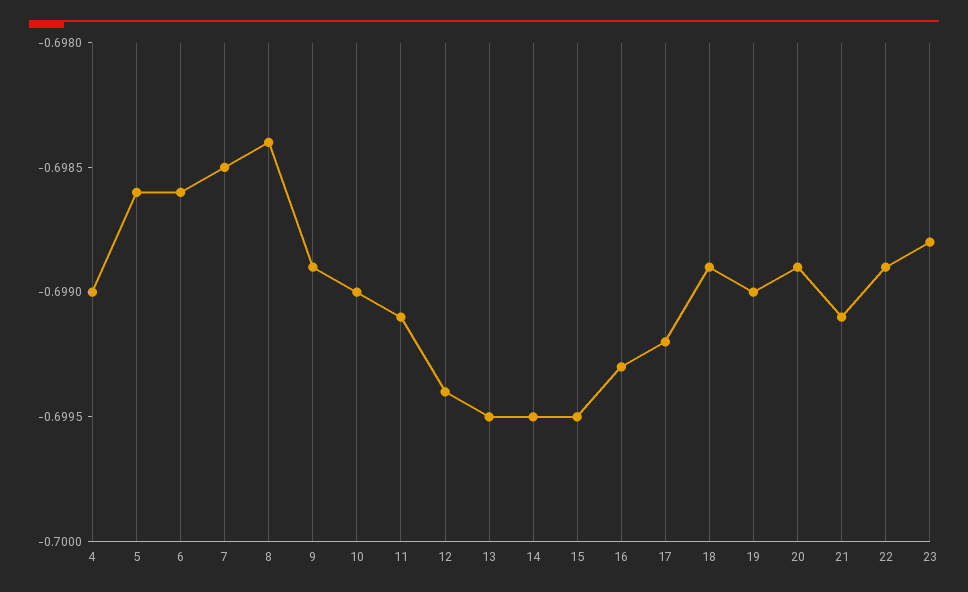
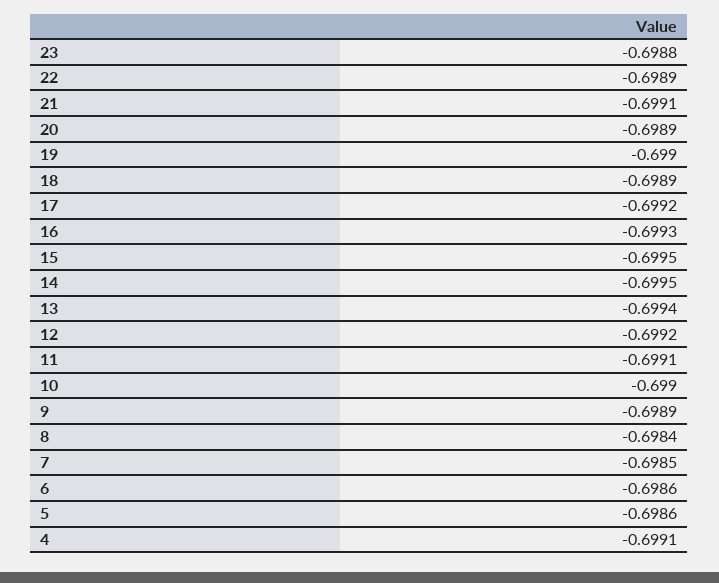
  {
-   "4": -0.699,
+   "4": -0.6991,
    "5": -0.6986,
    "6": -0.6986,
    "7": -0.6985,
    "8": -0.6984,
    "9": -0.6989,
    "10": -0.699,
    "11": -0.6991,
-   "12": -0.6994,
+   "12": -0.6992,
-   "13": -0.6995,
+   "13": -0.6994,
    "14": -0.6995,
    "15": -0.6995,
    "16": -0.6993,
    "17": -0.6992,
    "18": -0.6989,
    "19": -0.699,
    "20": -0.6989,
    "21": -0.6991,
    "22": -0.6989,
    "23": -0.6988
  }

